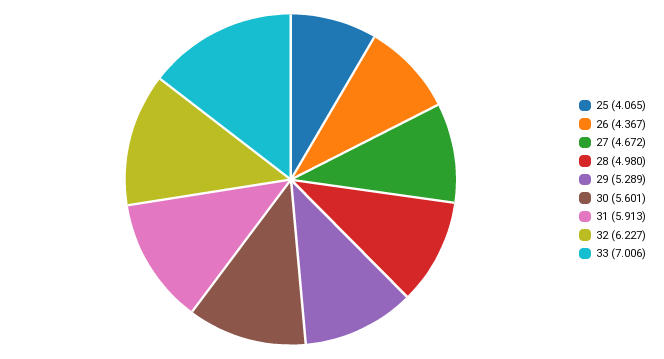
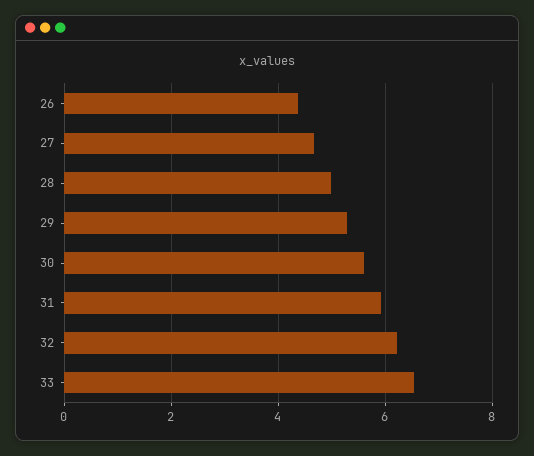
  {
-   "25": 4.065,
    "26": 4.367,
    "27": 4.672,
    "28": 4.98,
    "29": 5.289,
    "30": 5.601,
    "31": 5.913,
    "32": 6.227,
-   "33": 7.006
+   "33": 6.6
  }

